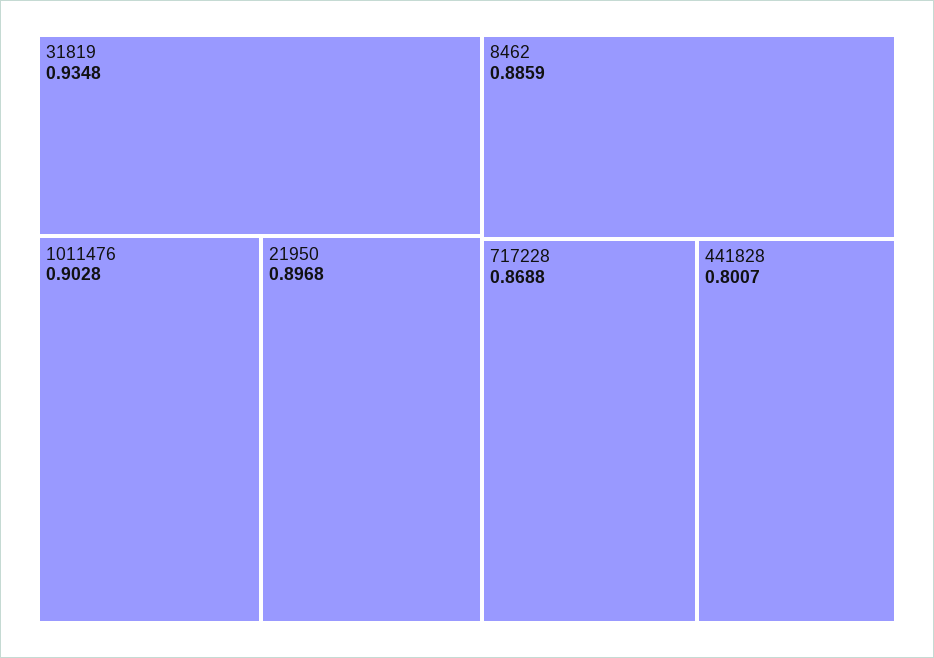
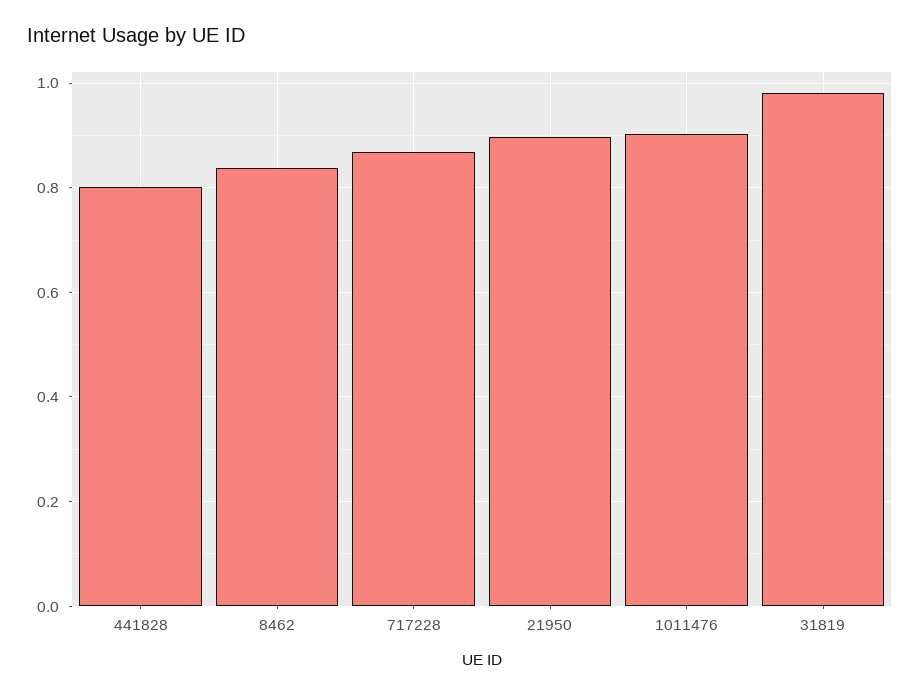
  {
-   "31819": 0.9348,
+   "31819": 0.98,
    "1011476": 0.9028,
    "21950": 0.8968,
-   "8462": 0.8859,
+   "8462": 0.84,
    "717228": 0.8688,
    "441828": 0.8007
  }

